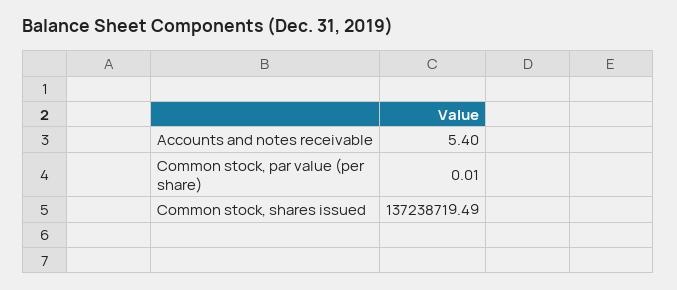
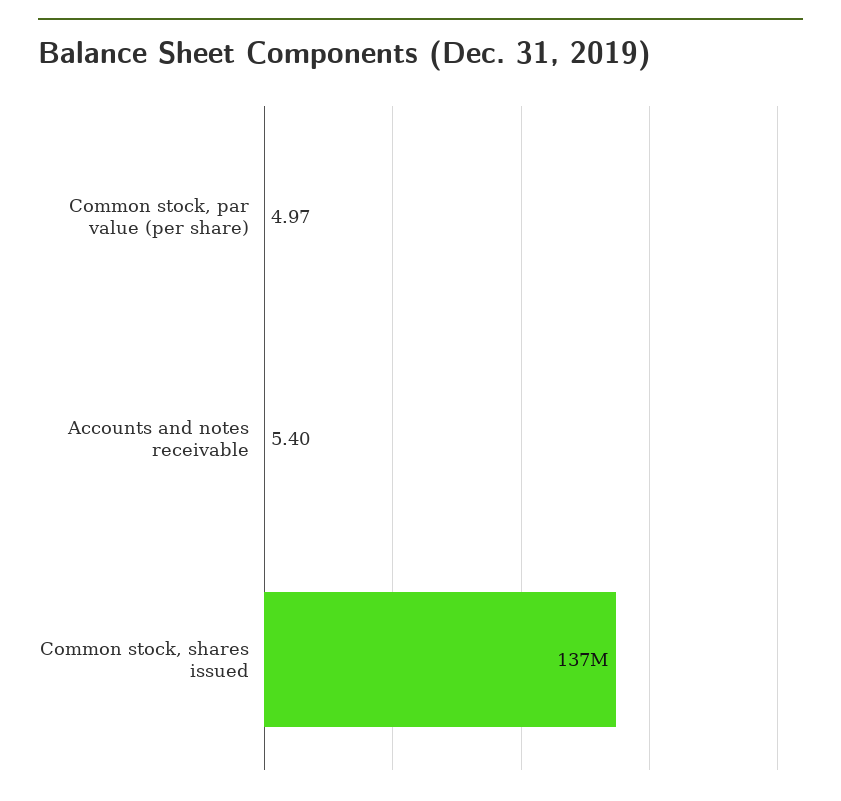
  {
    "Accounts and notes receivable": 5.4,
-   "Common stock, par value (per share)": 0.01,
+   "Common stock, par value (per share)": 4.97,
    "Common stock, shares issued": 137238719.49
  }

